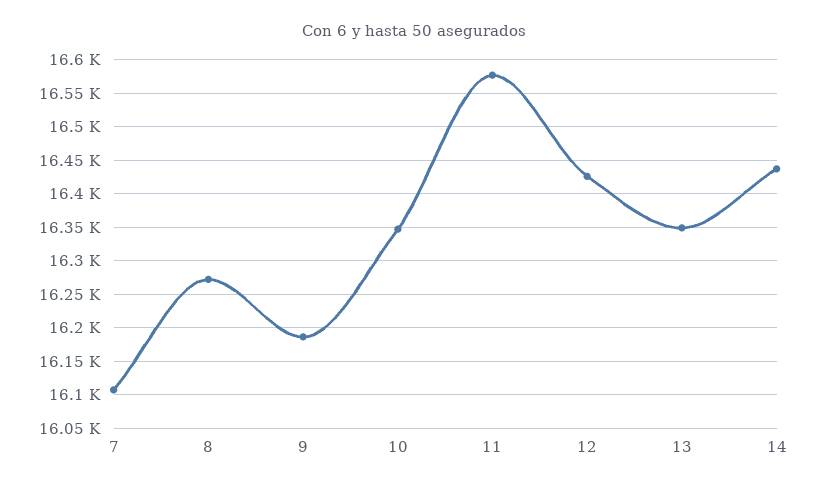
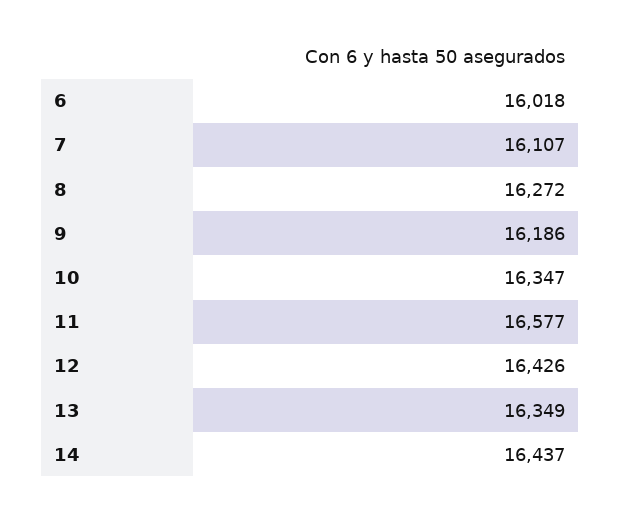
  {
    "7": 16107,
    "8": 16272,
    "9": 16186,
    "10": 16347,
    "11": 16577,
    "12": 16426,
    "13": 16349,
-   "14": 16437
+   "14": 16437,
+   "6": 16018
  }

